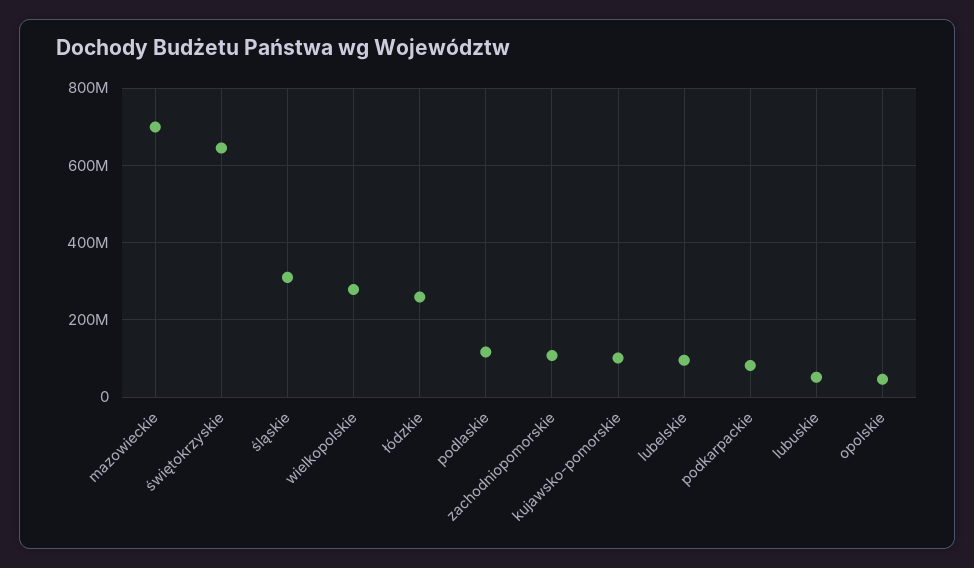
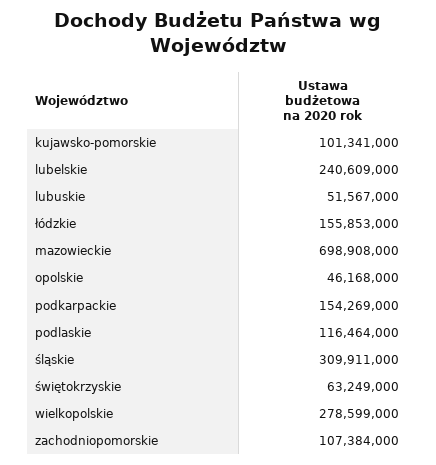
  {
    "mazowieckie": 698908000,
-   "świętokrzyskie": 640000000,
+   "świętokrzyskie": 63249000,
    "śląskie": 309911000,
    "wielkopolskie": 278599000,
-   "łódzkie": 260000000,
+   "łódzkie": 155853000,
    "podlaskie": 116464000,
    "zachodniopomorskie": 107384000,
    "kujawsko-pomorskie": 101341000,
-   "lubelskie": 100000000,
+   "lubelskie": 240609000,
-   "podkarpackie": 80000000,
+   "podkarpackie": 154269000,
    "lubuskie": 51567000,
    "opolskie": 46168000
  }

